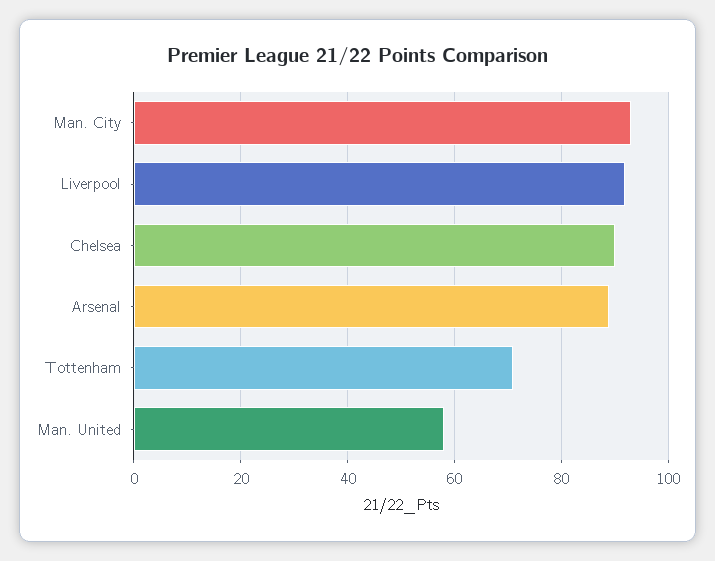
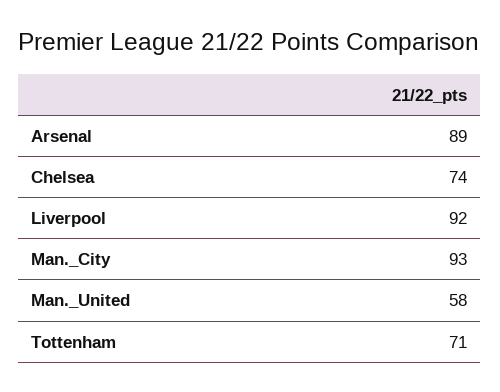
  {
    "Man. City": 93,
    "Liverpool": 92,
-   "Chelsea": 90,
+   "Chelsea": 74,
    "Arsenal": 89,
    "Tottenham": 71,
    "Man. United": 58
  }

